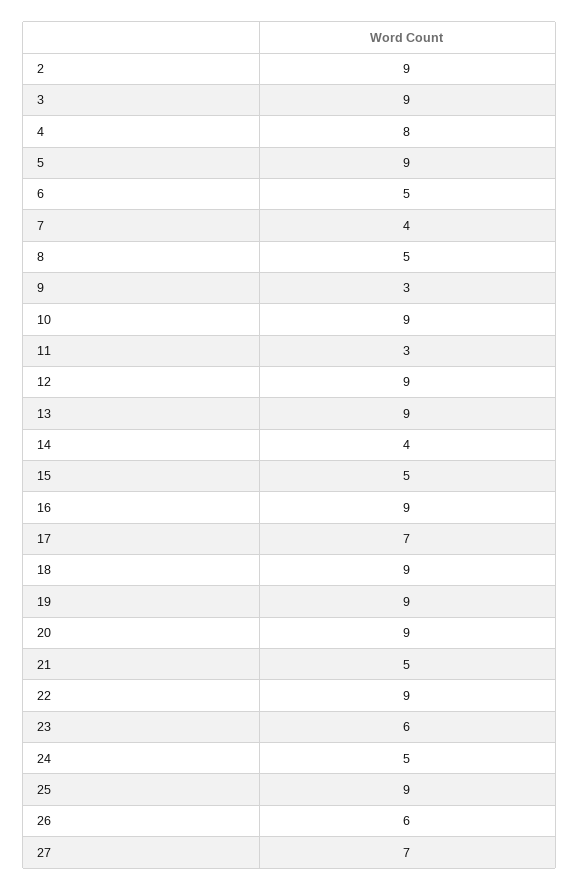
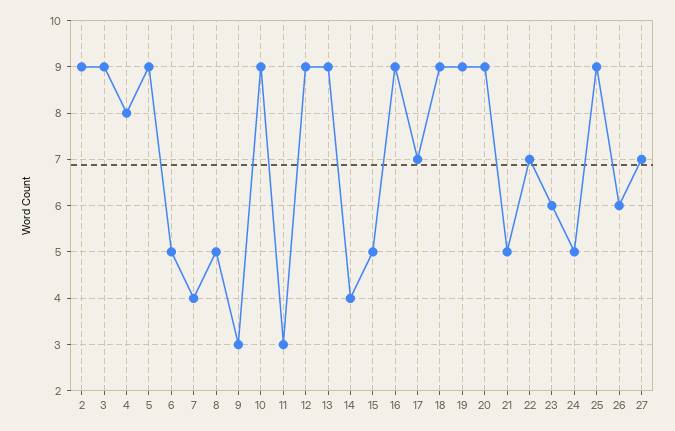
  {
    "2": 9,
    "3": 9,
    "4": 8,
    "5": 9,
    "6": 5,
    "7": 4,
    "8": 5,
    "9": 3,
    "10": 9,
    "11": 3,
    "12": 9,
    "13": 9,
    "14": 4,
    "15": 5,
    "16": 9,
    "17": 7,
    "18": 9,
    "19": 9,
    "20": 9,
    "21": 5,
-   "22": 9,
+   "22": 7,
    "23": 6,
    "24": 5,
    "25": 9,
    "26": 6,
    "27": 7
  }

